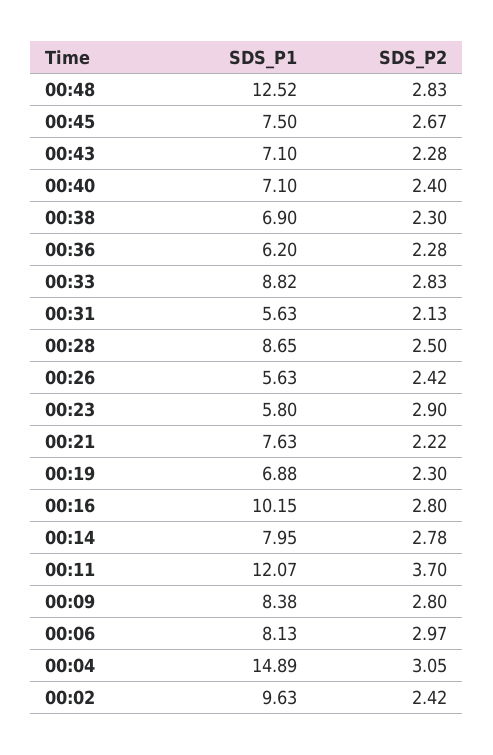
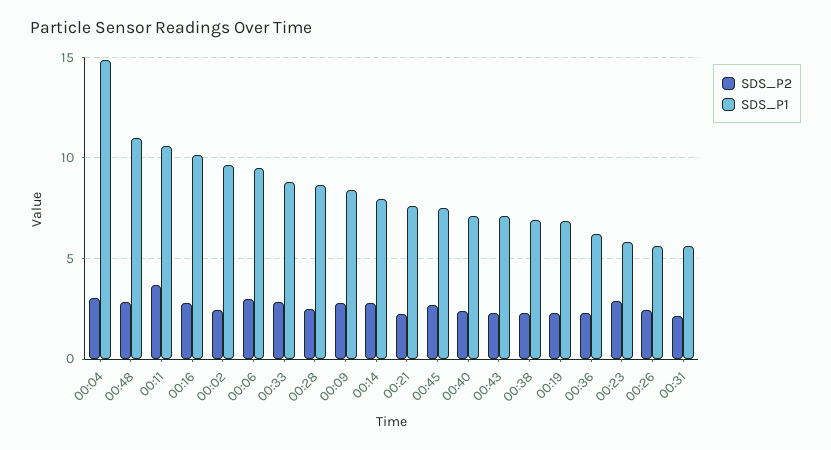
  {
    "SDS_P1": {
-     "00:48": 12.52,
+     "00:48": 11,
      "00:45": 7.5,
      "00:43": 7.1,
      "00:40": 7.1,
      "00:38": 6.9,
      "00:36": 6.2,
      "00:33": 8.82,
      "00:31": 5.63,
      "00:28": 8.65,
      "00:26": 5.63,
      "00:23": 5.8,
      "00:21": 7.63,
      "00:19": 6.88,
      "00:16": 10.15,
      "00:14": 7.95,
-     "00:11": 12.07,
+     "00:11": 10.5,
      "00:09": 8.38,
-     "00:06": 8.13,
+     "00:06": 9.5,
      "00:04": 14.89,
      "00:02": 9.63
    },
    "SDS_P2": {
      "00:48": 2.83,
      "00:45": 2.67,
      "00:43": 2.28,
      "00:40": 2.4,
      "00:38": 2.3,
      "00:36": 2.28,
      "00:33": 2.83,
      "00:31": 2.13,
      "00:28": 2.5,
      "00:26": 2.42,
      "00:23": 2.9,
      "00:21": 2.22,
      "00:19": 2.3,
      "00:16": 2.8,
      "00:14": 2.78,
      "00:11": 3.7,
      "00:09": 2.8,
      "00:06": 2.97,
      "00:04": 3.05,
      "00:02": 2.42
    }
  }

